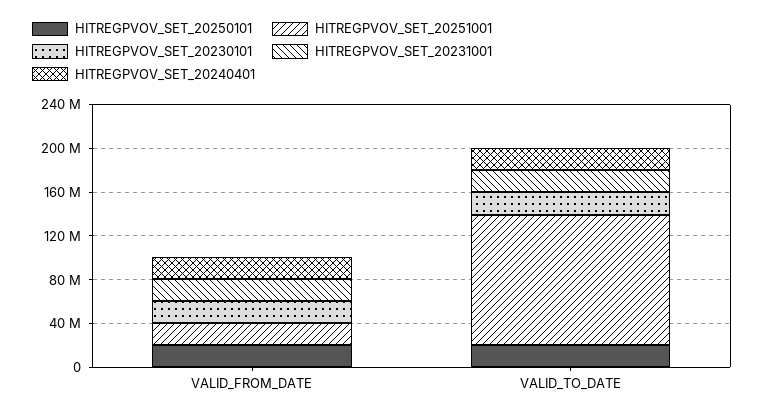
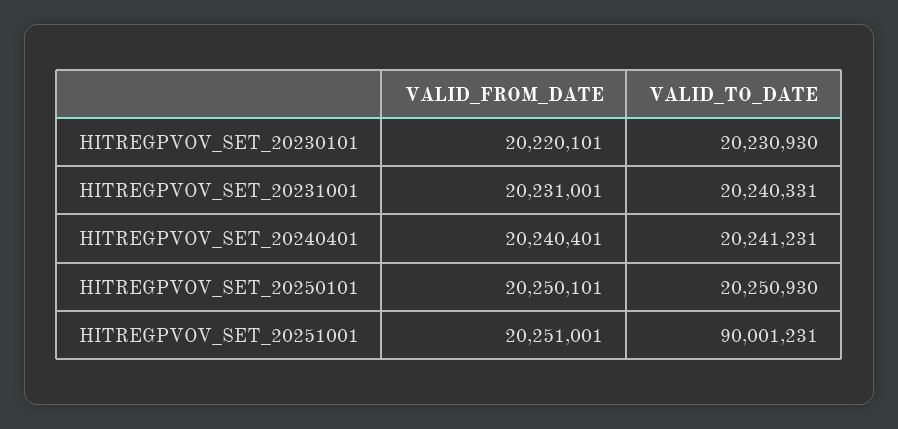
  {
    "HITREGPVOV_SET_20250101": {
      "VALID_FROM_DATE": 20250101,
      "VALID_TO_DATE": 20250930
    },
    "HITREGPVOV_SET_20251001": {
      "VALID_FROM_DATE": 20251001,
-     "VALID_TO_DATE": 120000000
+     "VALID_TO_DATE": 90001231
    },
    "HITREGPVOV_SET_20230101": {
      "VALID_FROM_DATE": 20220101,
      "VALID_TO_DATE": 20230930
    },
    "HITREGPVOV_SET_20231001": {
      "VALID_FROM_DATE": 20231001,
      "VALID_TO_DATE": 20240331
    },
    "HITREGPVOV_SET_20240401": {
      "VALID_FROM_DATE": 20240401,
      "VALID_TO_DATE": 20241231
    }
  }

